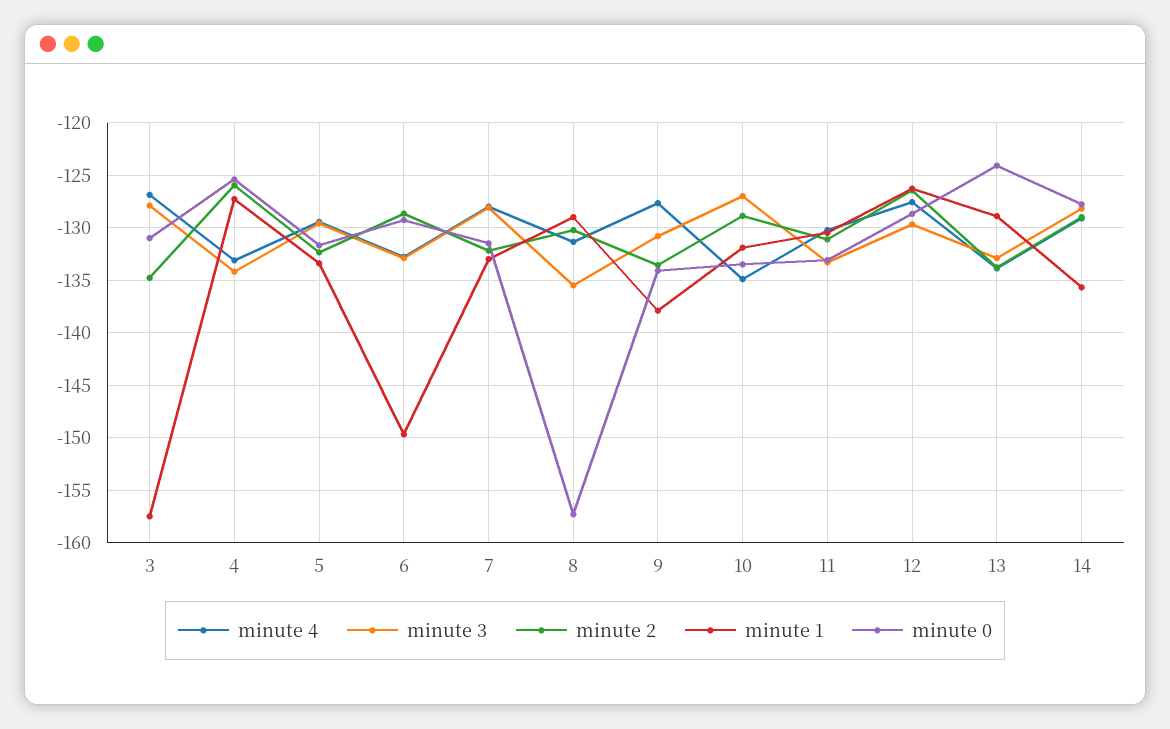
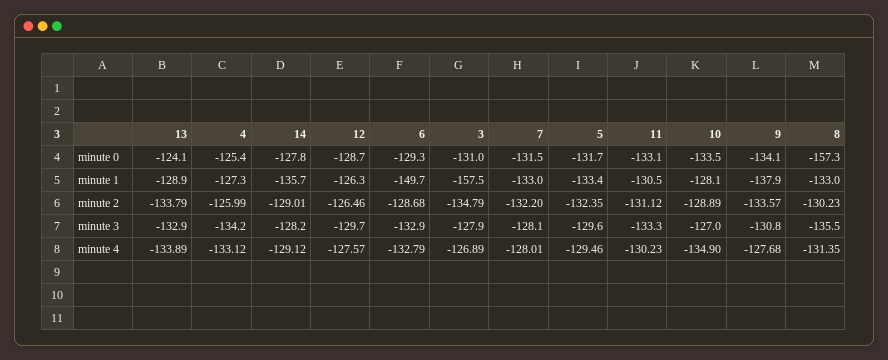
  {
    "minute 4": {
      "3": -126.89,
      "4": -133.12,
      "5": -129.46,
      "6": -132.79,
      "7": -128.01,
      "8": -131.35,
      "9": -127.68,
      "10": -134.9,
      "11": -130.23,
      "12": -127.57,
      "13": -133.89,
      "14": -129.12
    },
    "minute 3": {
      "3": -127.9,
      "4": -134.2,
      "5": -129.6,
      "6": -132.9,
      "7": -128.1,
      "8": -135.5,
      "9": -130.8,
      "10": -127,
      "11": -133.3,
      "12": -129.7,
      "13": -132.9,
      "14": -128.2
    },
    "minute 2": {
      "3": -134.79,
      "4": -125.99,
      "5": -132.35,
      "6": -128.68,
      "7": -132.2,
      "8": -130.23,
      "9": -133.57,
      "10": -128.89,
      "11": -131.12,
      "12": -126.46,
      "13": -133.79,
      "14": -129.01
    },
    "minute 1": {
      "3": -157.5,
      "4": -127.3,
      "5": -133.4,
      "6": -149.7,
      "7": -133,
-     "8": -129,
+     "8": -133,
      "9": -137.9,
-     "10": -132,
+     "10": -128.1,
      "11": -130.5,
      "12": -126.3,
      "13": -128.9,
      "14": -135.7
    },
    "minute 0": {
      "3": -131,
      "4": -125.4,
      "5": -131.7,
      "6": -129.3,
      "7": -131.5,
      "8": -157.3,
      "9": -134.1,
      "10": -133.5,
      "11": -133.1,
      "12": -128.7,
      "13": -124.1,
      "14": -127.8
    }
  }

